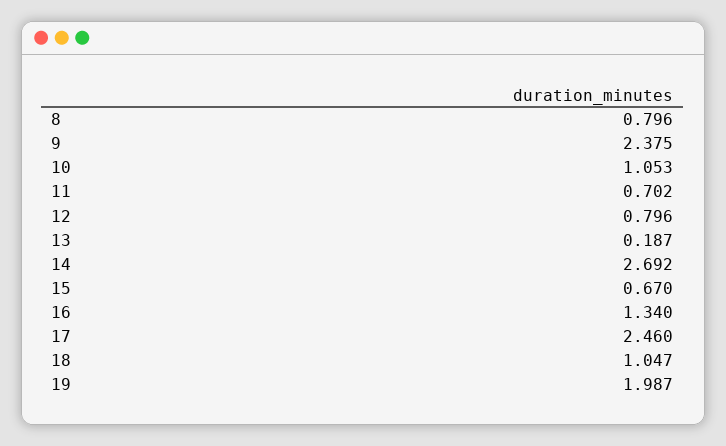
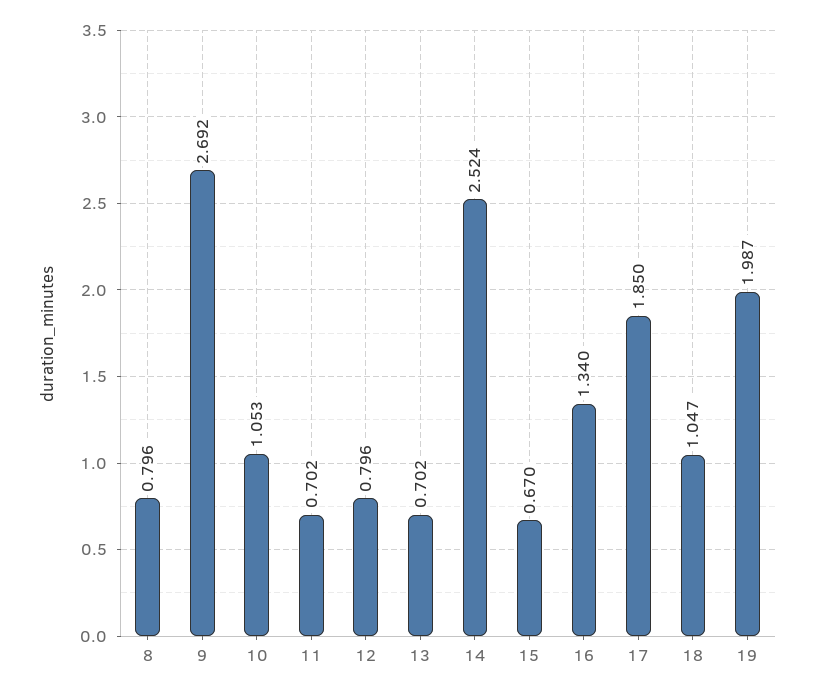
  {
    "8": 0.796,
-   "9": 2.375,
+   "9": 2.692,
    "10": 1.053,
    "11": 0.702,
    "12": 0.796,
-   "13": 0.187,
+   "13": 0.702,
-   "14": 2.692,
+   "14": 2.524,
    "15": 0.67,
    "16": 1.34,
-   "17": 2.46,
+   "17": 1.85,
    "18": 1.047,
    "19": 1.987
  }

